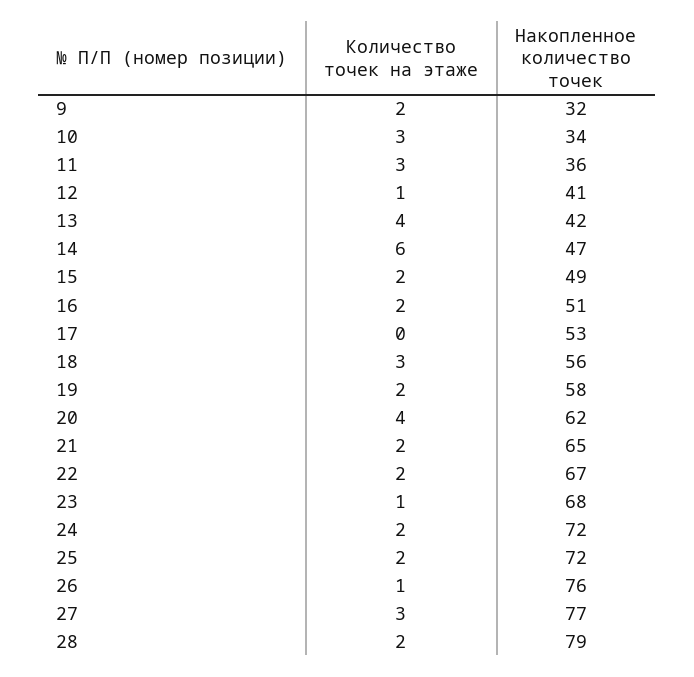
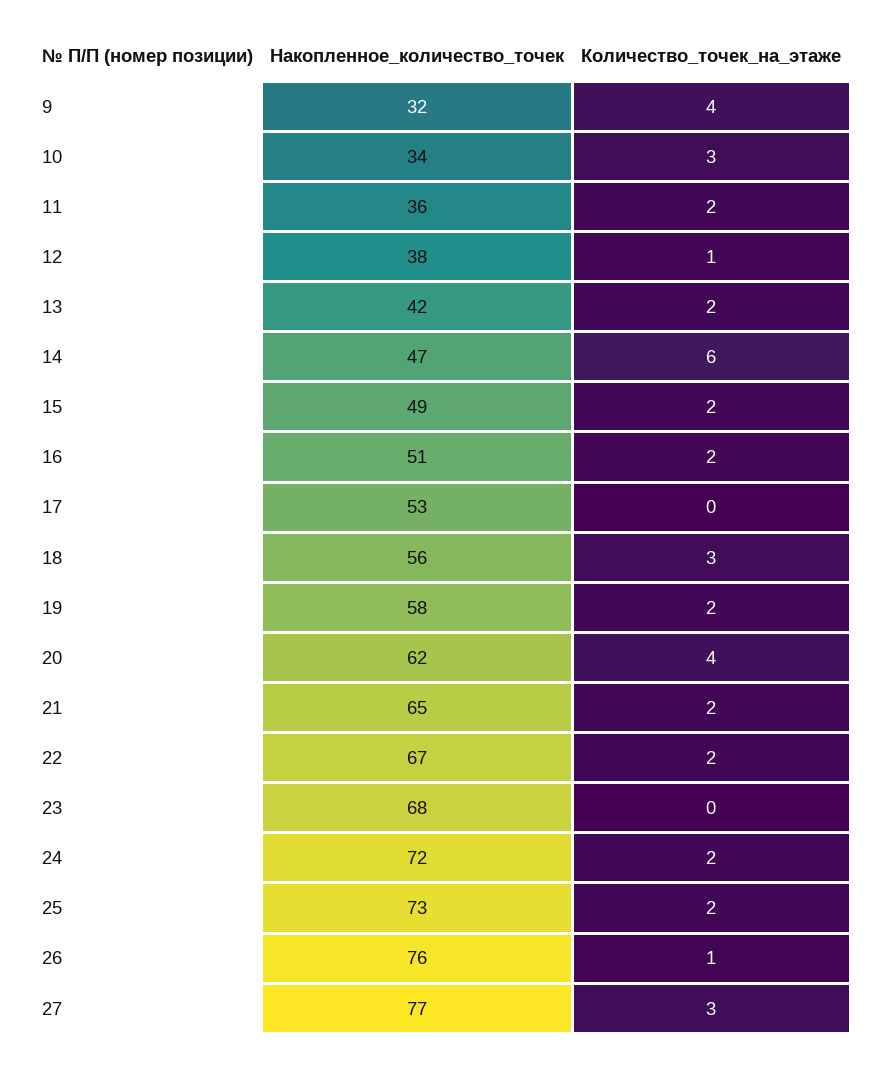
  {
    "Количество точек на этаже": {
-     "9": 2,
+     "9": 4,
      "10": 3,
-     "11": 3,
+     "11": 2,
      "12": 1,
-     "13": 4,
+     "13": 2,
      "14": 6,
      "15": 2,
      "16": 2,
      "17": 0,
      "18": 3,
      "19": 2,
      "20": 4,
      "21": 2,
      "22": 2,
-     "23": 1,
+     "23": 0,
      "24": 2,
      "25": 2,
      "26": 1,
-     "27": 3,
+     "27": 3
-     "28": 2
    },
    "Накопленное количество точек": {
      "9": 32,
      "10": 34,
      "11": 36,
-     "12": 41,
+     "12": 38,
      "13": 42,
      "14": 47,
      "15": 49,
      "16": 51,
      "17": 53,
      "18": 56,
      "19": 58,
      "20": 62,
      "21": 65,
      "22": 67,
      "23": 68,
      "24": 72,
-     "25": 72,
+     "25": 73,
      "26": 76,
-     "27": 77,
+     "27": 77
-     "28": 79
    }
  }

